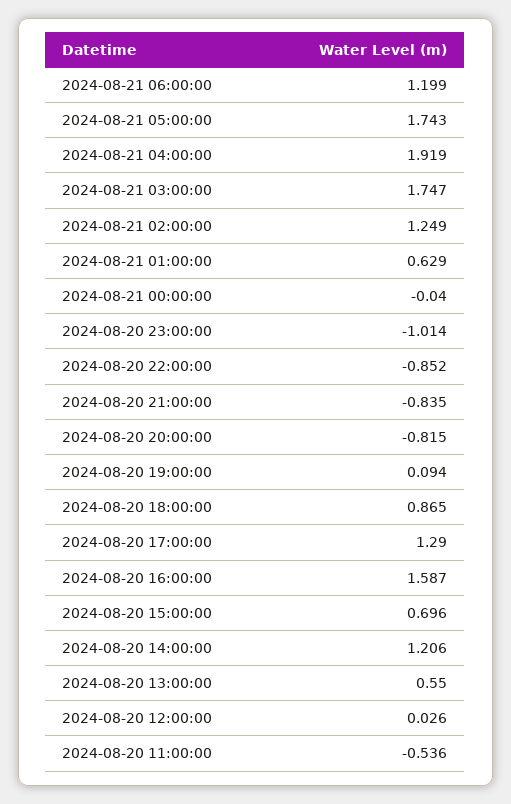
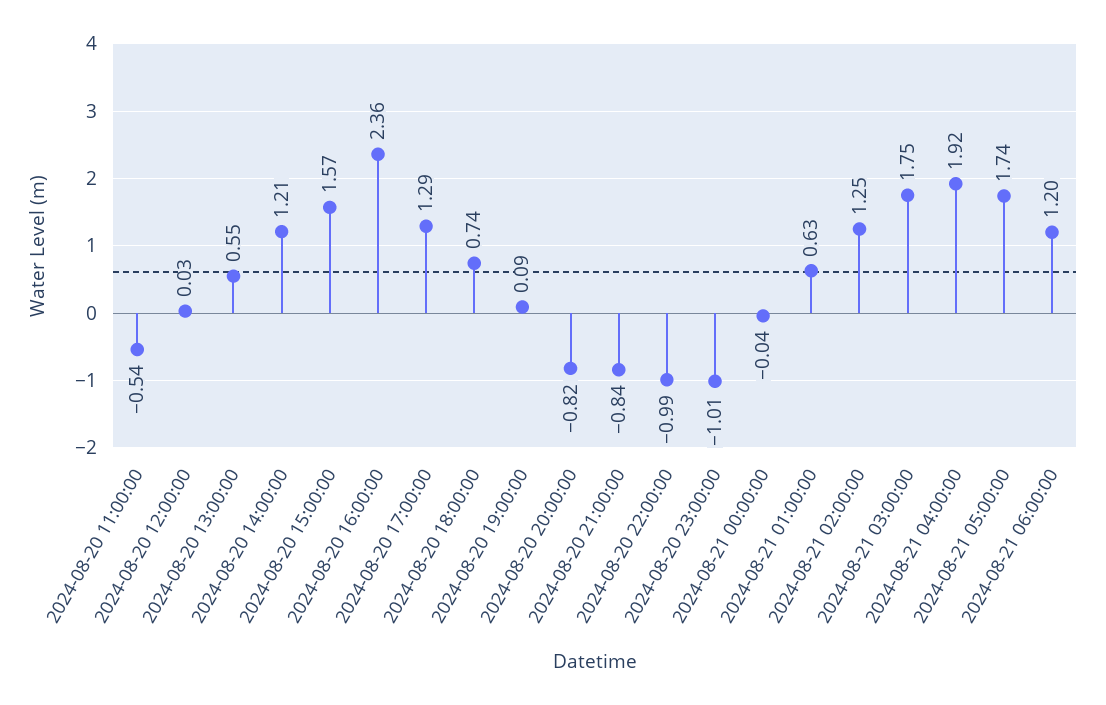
  {
    "2024-08-21 06:00:00": 1.199,
    "2024-08-21 05:00:00": 1.743,
    "2024-08-21 04:00:00": 1.919,
    "2024-08-21 03:00:00": 1.747,
    "2024-08-21 02:00:00": 1.249,
    "2024-08-21 01:00:00": 0.629,
    "2024-08-21 00:00:00": -0.04,
    "2024-08-20 23:00:00": -1.014,
-   "2024-08-20 22:00:00": -0.852,
+   "2024-08-20 22:00:00": -0.99,
    "2024-08-20 21:00:00": -0.835,
    "2024-08-20 20:00:00": -0.815,
    "2024-08-20 19:00:00": 0.094,
-   "2024-08-20 18:00:00": 0.865,
+   "2024-08-20 18:00:00": 0.74,
    "2024-08-20 17:00:00": 1.29,
-   "2024-08-20 16:00:00": 1.587,
+   "2024-08-20 16:00:00": 2.36,
-   "2024-08-20 15:00:00": 0.696,
+   "2024-08-20 15:00:00": 1.57,
    "2024-08-20 14:00:00": 1.206,
    "2024-08-20 13:00:00": 0.55,
    "2024-08-20 12:00:00": 0.026,
    "2024-08-20 11:00:00": -0.536
  }

